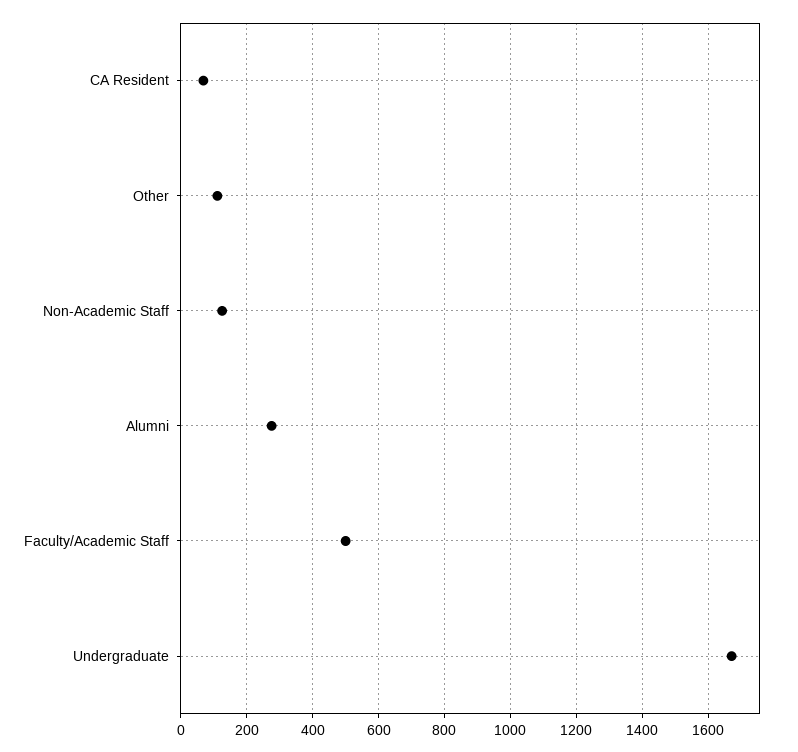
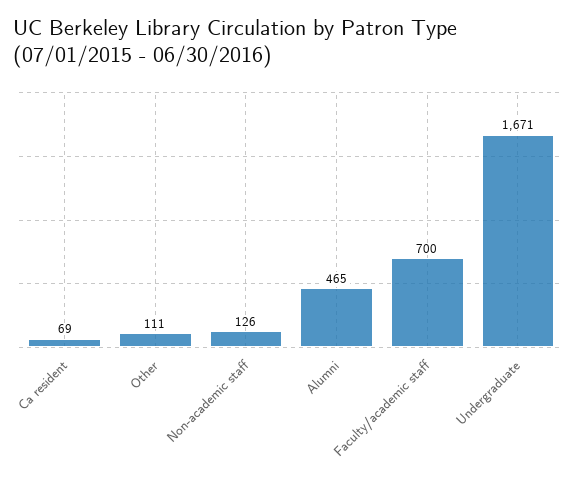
  {
    "CA Resident": 69,
    "Other": 111,
    "Non-Academic Staff": 126,
-   "Alumni": 280,
+   "Alumni": 465,
-   "Faculty/Academic Staff": 500,
+   "Faculty/Academic Staff": 700,
    "Undergraduate": 1671
  }

